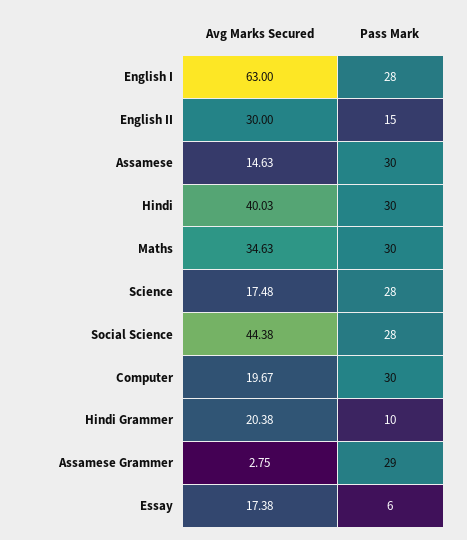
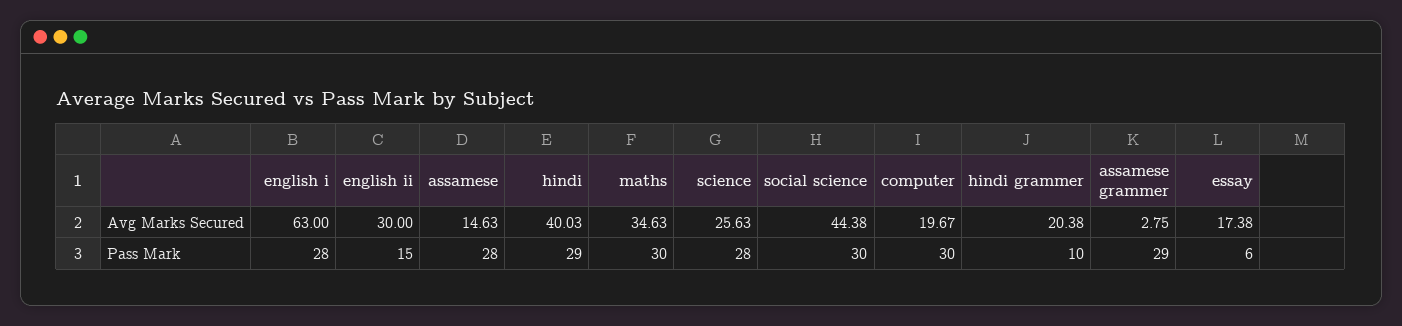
  {
    "Avg Marks Secured": {
      "English I": 63,
      "English II": 30,
      "Assamese": 14.63,
      "Hindi": 40.03,
      "Maths": 34.63,
-     "Science": 17.48,
+     "Science": 25.63,
      "Social Science": 44.38,
      "Computer": 19.67,
      "Hindi Grammer": 20.38,
      "Assamese Grammer": 2.75,
      "Essay": 17.38
    },
    "Pass Mark": {
      "English I": 28,
      "English II": 15,
-     "Assamese": 30,
+     "Assamese": 28,
-     "Hindi": 30,
+     "Hindi": 29,
      "Maths": 30,
      "Science": 28,
-     "Social Science": 28,
+     "Social Science": 30,
      "Computer": 30,
      "Hindi Grammer": 10,
      "Assamese Grammer": 29,
      "Essay": 6
    }
  }

